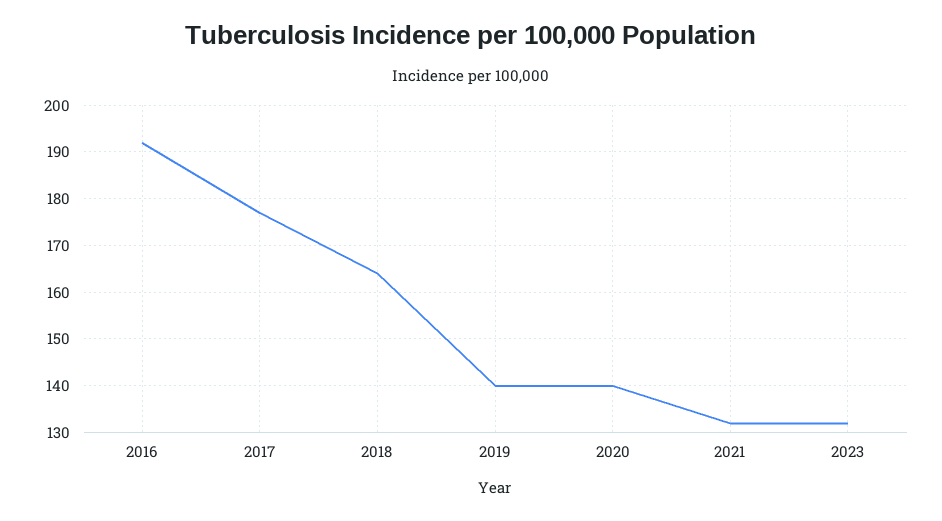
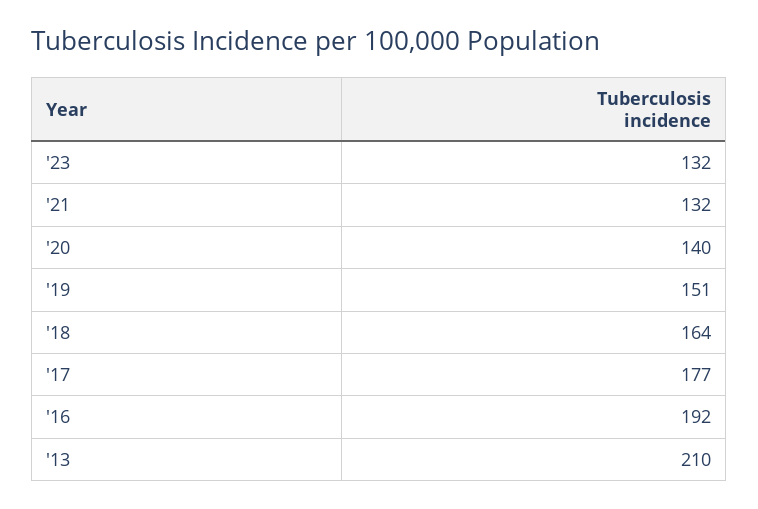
  {
    "2016": 192,
    "2017": 177,
    "2018": 164,
-   "2019": 140,
+   "2019": 151,
    "2020": 140,
    "2021": 132,
-   "2023": 132
+   "2023": 132,
+   "'13": 210
  }

